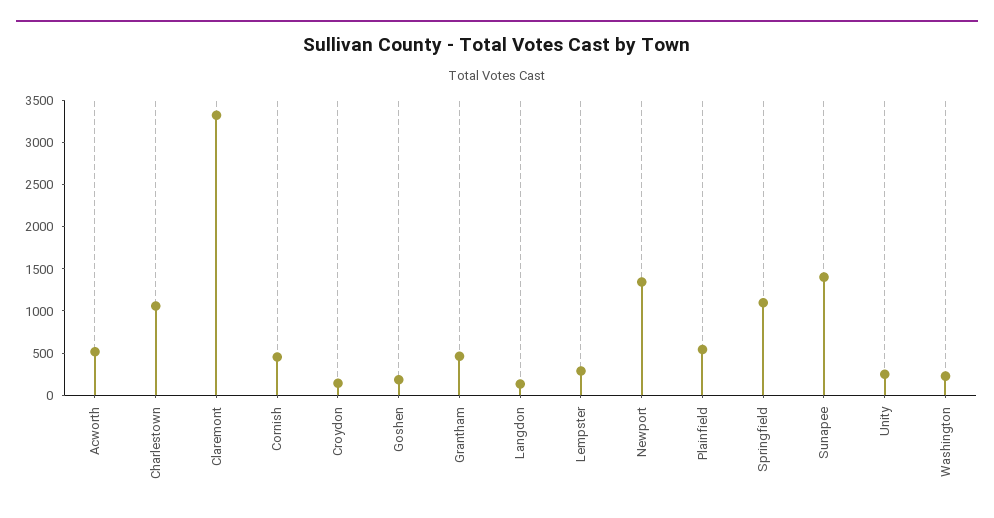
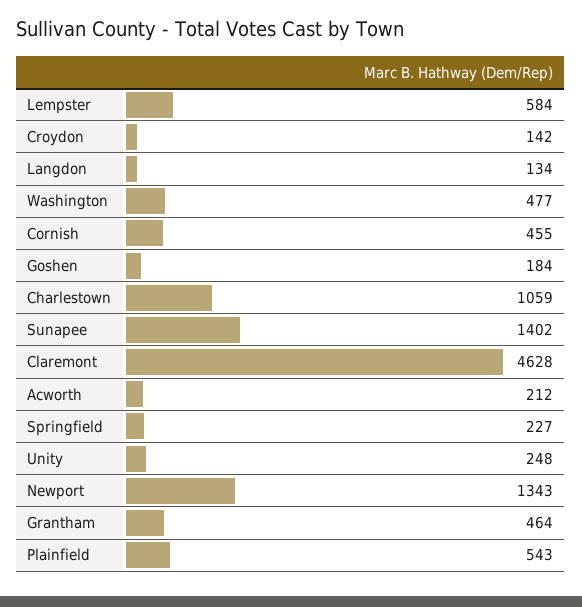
  {
-   "Acworth": 500,
+   "Acworth": 212,
    "Charlestown": 1059,
-   "Claremont": 3300,
+   "Claremont": 4628,
    "Cornish": 455,
    "Croydon": 142,
    "Goshen": 184,
    "Grantham": 464,
    "Langdon": 134,
-   "Lempster": 300,
+   "Lempster": 584,
    "Newport": 1343,
    "Plainfield": 543,
-   "Springfield": 1100,
+   "Springfield": 227,
    "Sunapee": 1402,
    "Unity": 248,
-   "Washington": 200
+   "Washington": 477
  }

